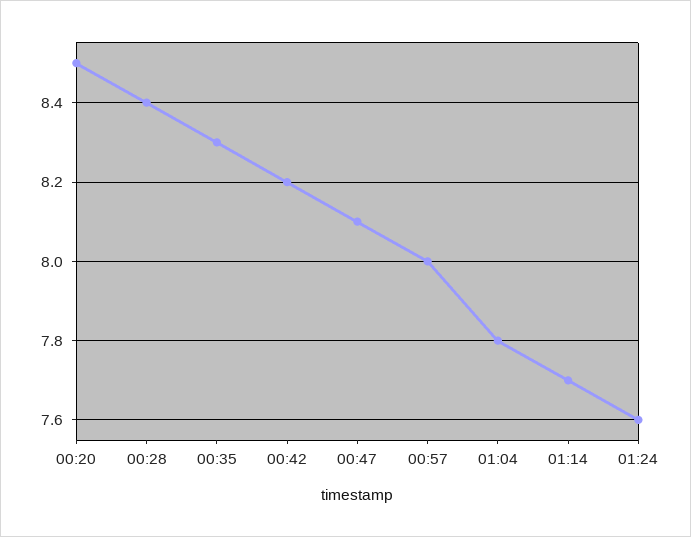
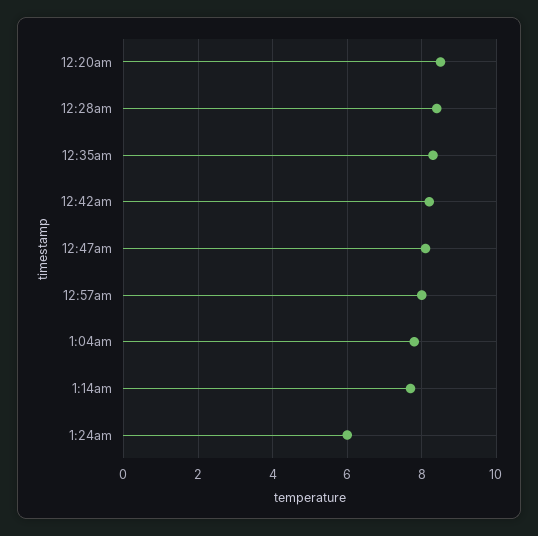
  {
    "00:20": 8.5,
    "00:28": 8.4,
    "00:35": 8.3,
    "00:42": 8.2,
    "00:47": 8.1,
    "00:57": 8,
    "01:04": 7.8,
    "01:14": 7.7,
-   "01:24": 7.6
+   "01:24": 6
  }

